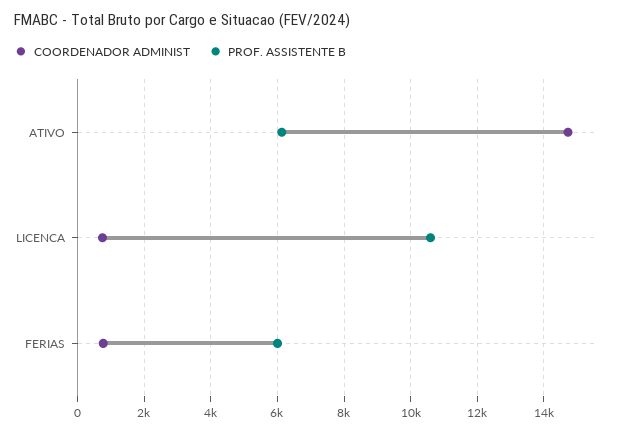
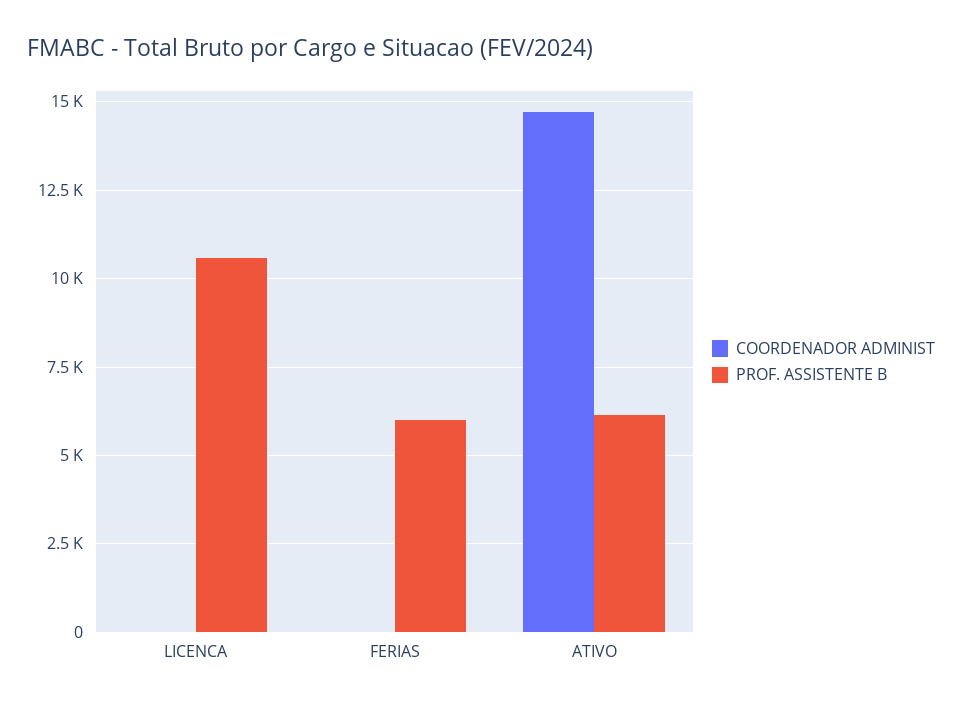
  {
    "COORDENADOR ADMINIST": {
      "ATIVO": 14800,
-     "LICENCA": 800,
+     "LICENCA": 0,
-     "FERIAS": 800
+     "FERIAS": 0
    },
    "PROF. ASSISTENTE B": {
      "ATIVO": 6200,
      "LICENCA": 10600,
      "FERIAS": 6000
    }
  }

